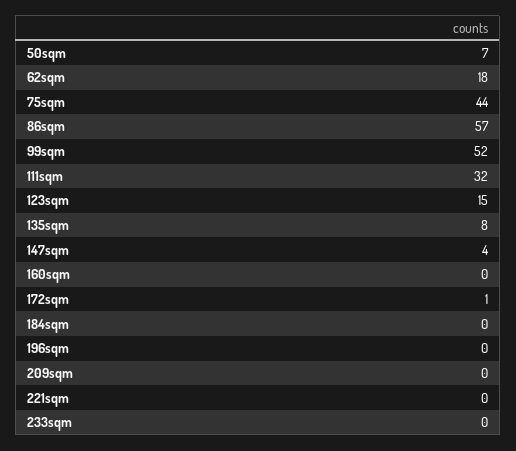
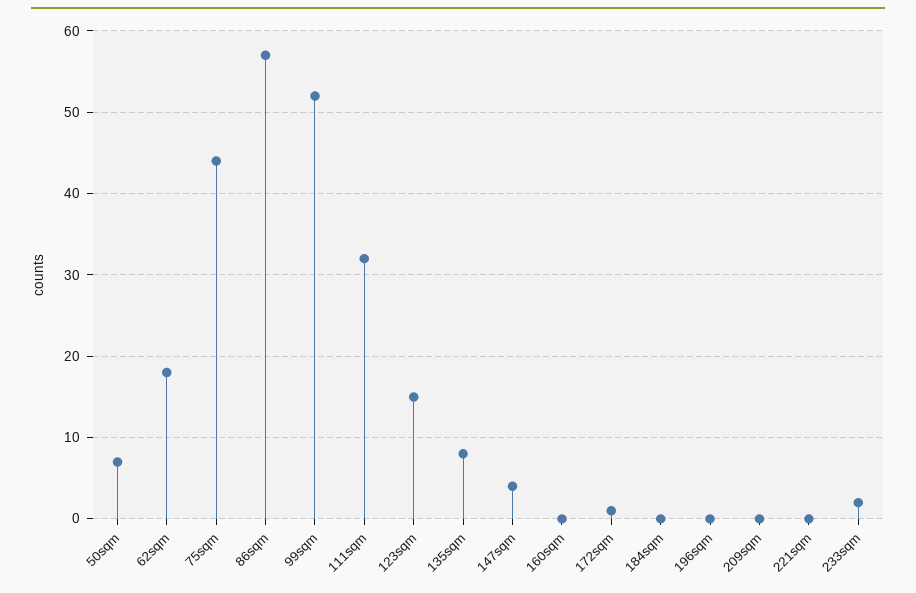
  {
    "50sqm": 7,
    "62sqm": 18,
    "75sqm": 44,
    "86sqm": 57,
    "99sqm": 52,
    "111sqm": 32,
    "123sqm": 15,
    "135sqm": 8,
    "147sqm": 4,
    "160sqm": 0,
    "172sqm": 1,
    "184sqm": 0,
    "196sqm": 0,
    "209sqm": 0,
    "221sqm": 0,
-   "233sqm": 0
+   "233sqm": 2
  }

